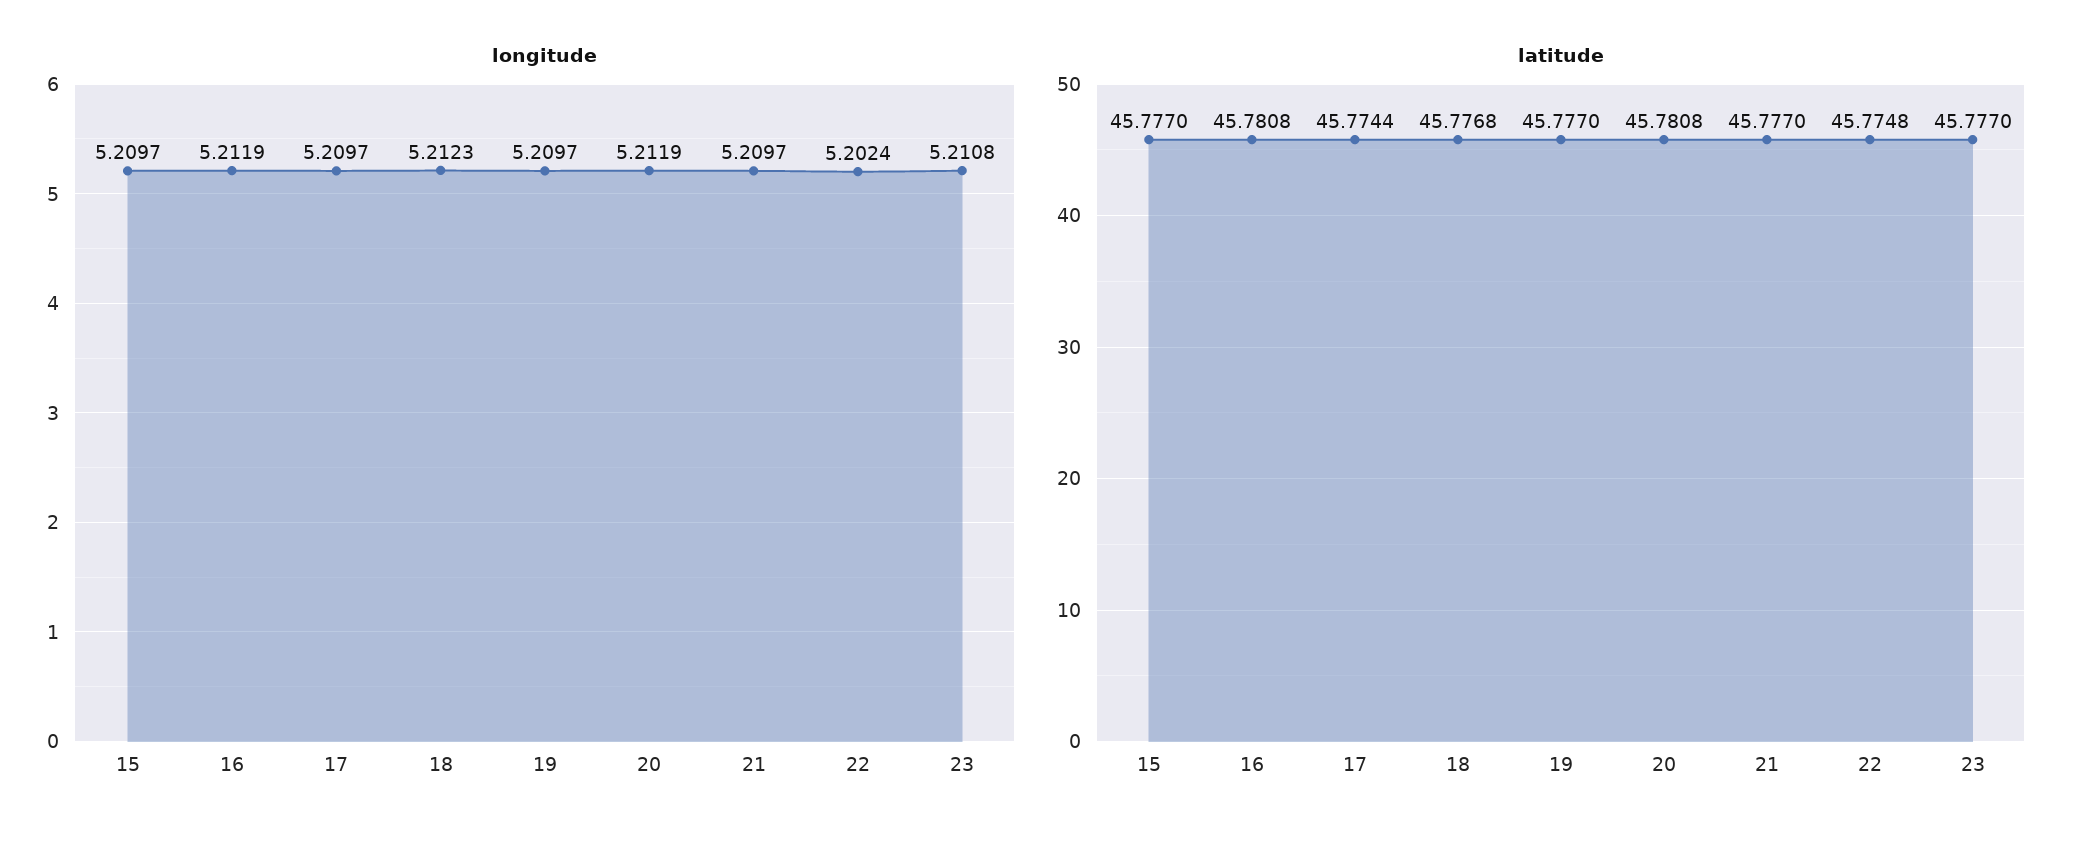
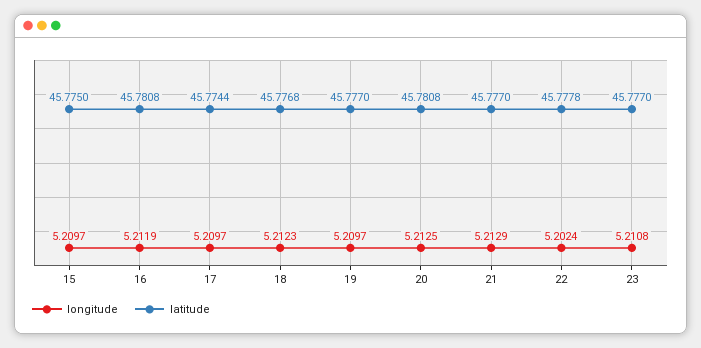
  {
    "longitude": {
      "15": 5.2097,
      "16": 5.2119,
      "17": 5.2097,
      "18": 5.2123,
      "19": 5.2097,
-     "20": 5.2119,
+     "20": 5.2125,
-     "21": 5.2097,
+     "21": 5.2129,
      "22": 5.2024,
      "23": 5.2108
    },
    "latitude": {
-     "15": 45.777,
+     "15": 45.775,
      "16": 45.7808,
      "17": 45.7744,
      "18": 45.7768,
      "19": 45.777,
      "20": 45.7808,
      "21": 45.777,
-     "22": 45.7748,
+     "22": 45.7778,
      "23": 45.777
    }
  }

